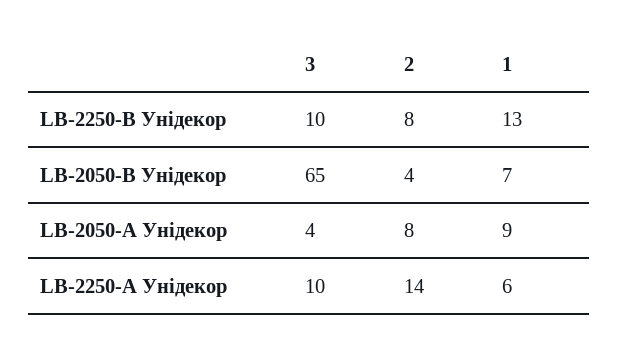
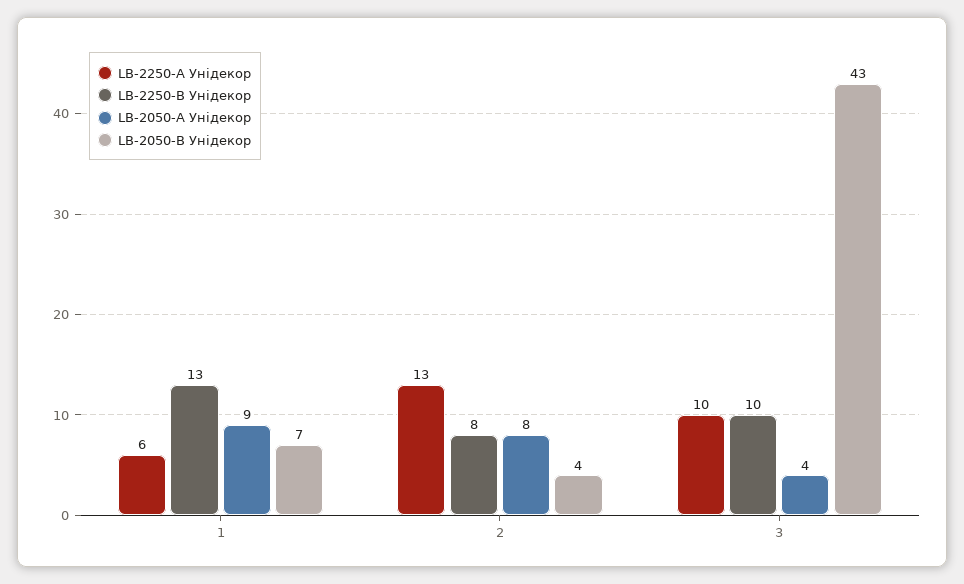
  {
    "LB-2250-В Унідекор": {
      "3": 10,
      "2": 8,
      "1": 13
    },
    "LB-2050-В Унідекор": {
-     "3": 65,
+     "3": 43,
      "2": 4,
      "1": 7
    },
    "LB-2050-А Унідекор": {
      "3": 4,
      "2": 8,
      "1": 9
    },
    "LB-2250-А Унідекор": {
      "3": 10,
-     "2": 14,
+     "2": 13,
      "1": 6
    }
  }

